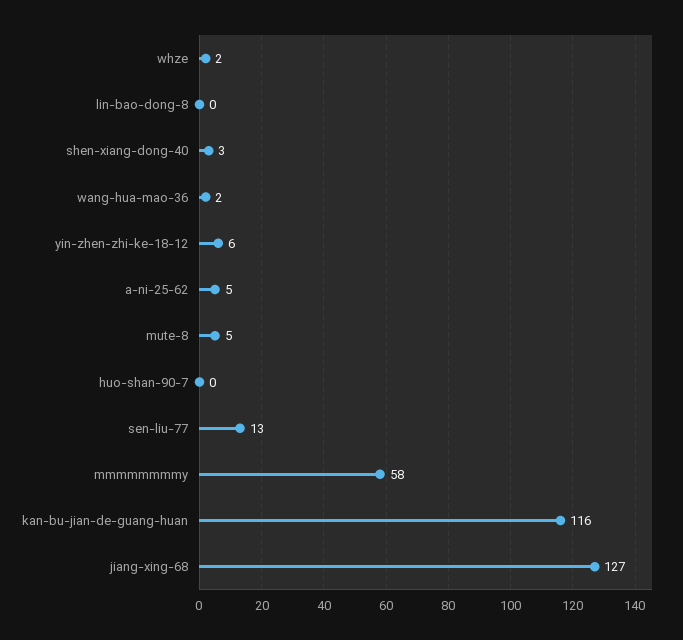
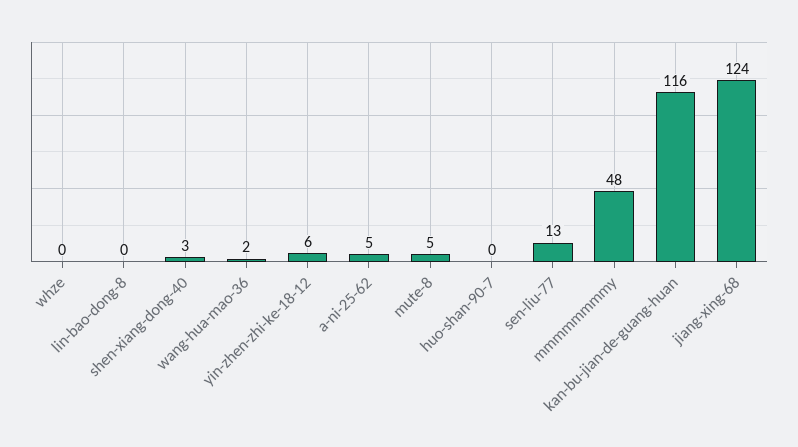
  {
-   "whze": 2,
+   "whze": 0,
    "lin-bao-dong-8": 0,
    "shen-xiang-dong-40": 3,
    "wang-hua-mao-36": 2,
    "yin-zhen-zhi-ke-18-12": 6,
    "a-ni-25-62": 5,
    "mute-8": 5,
    "huo-shan-90-7": 0,
    "sen-liu-77": 13,
-   "mmmmmmmmy": 58,
+   "mmmmmmmmy": 48,
    "kan-bu-jian-de-guang-huan": 116,
-   "jiang-xing-68": 127
+   "jiang-xing-68": 124
  }

